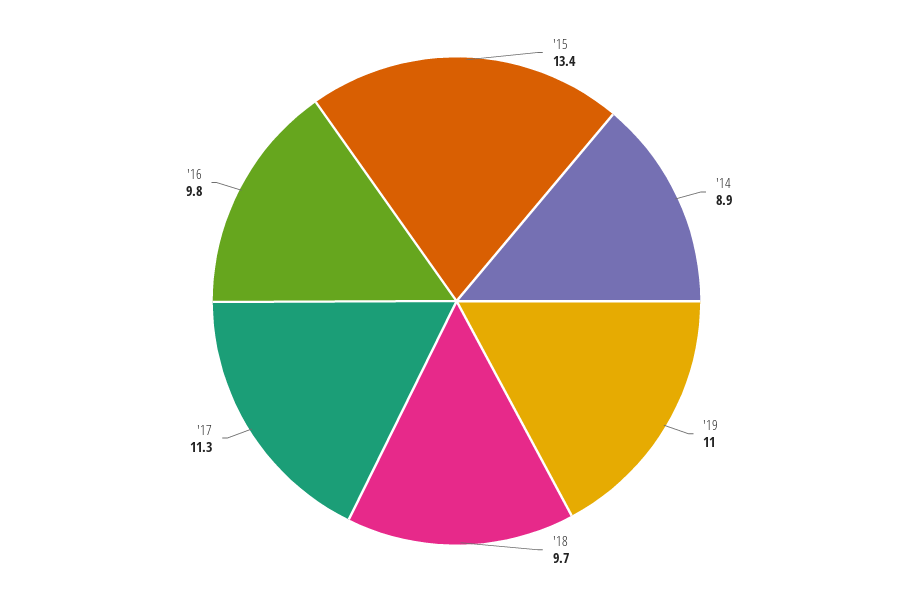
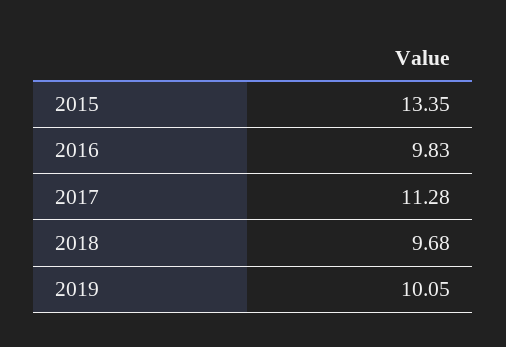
  {
    "'15": 13.35,
-   "'14": 8.9,
-   "'19": 11,
+   "'19": 10.05,
    "'18": 9.68,
    "'17": 11.28,
    "'16": 9.83
  }

